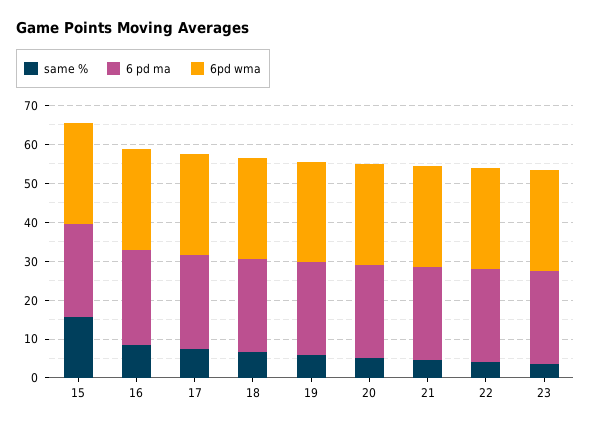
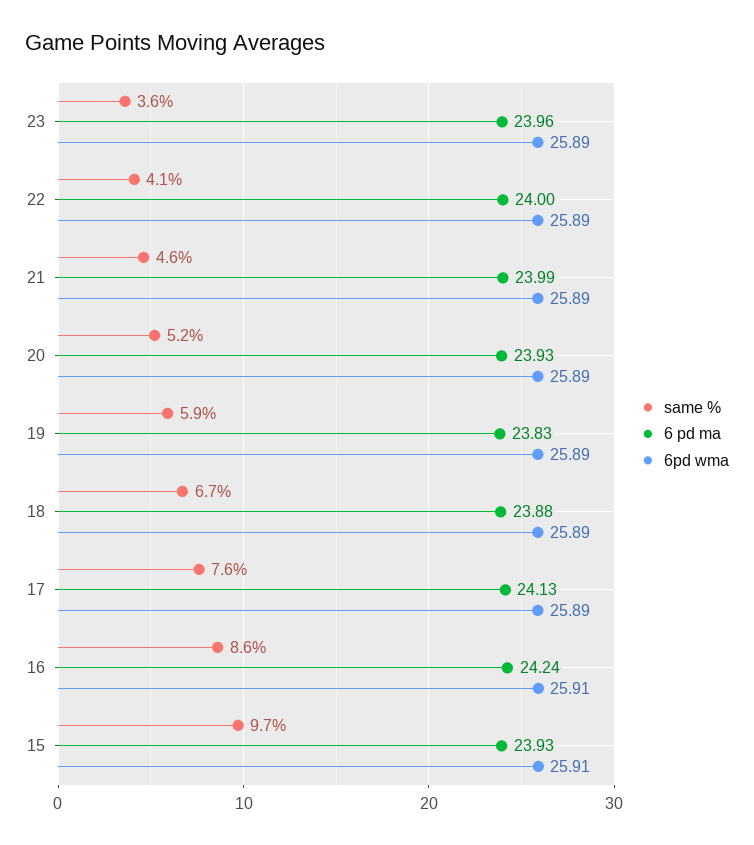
  {
    "same %": {
-     "15": 15,
+     "15": 9.7,
      "16": 8.6,
      "17": 7.6,
      "18": 6.7,
      "19": 5.9,
      "20": 5.2,
      "21": 4.6,
      "22": 4.1,
      "23": 3.6
    },
    "6 pd ma": {
      "15": 23.93,
      "16": 24.24,
      "17": 24.13,
      "18": 23.88,
      "19": 23.83,
      "20": 23.93,
      "21": 23.99,
      "22": 24,
      "23": 23.96
    },
    "6pd wma": {
      "15": 25.91,
      "16": 25.91,
      "17": 25.89,
      "18": 25.89,
      "19": 25.89,
      "20": 25.89,
      "21": 25.89,
      "22": 25.89,
      "23": 25.89
    }
  }

